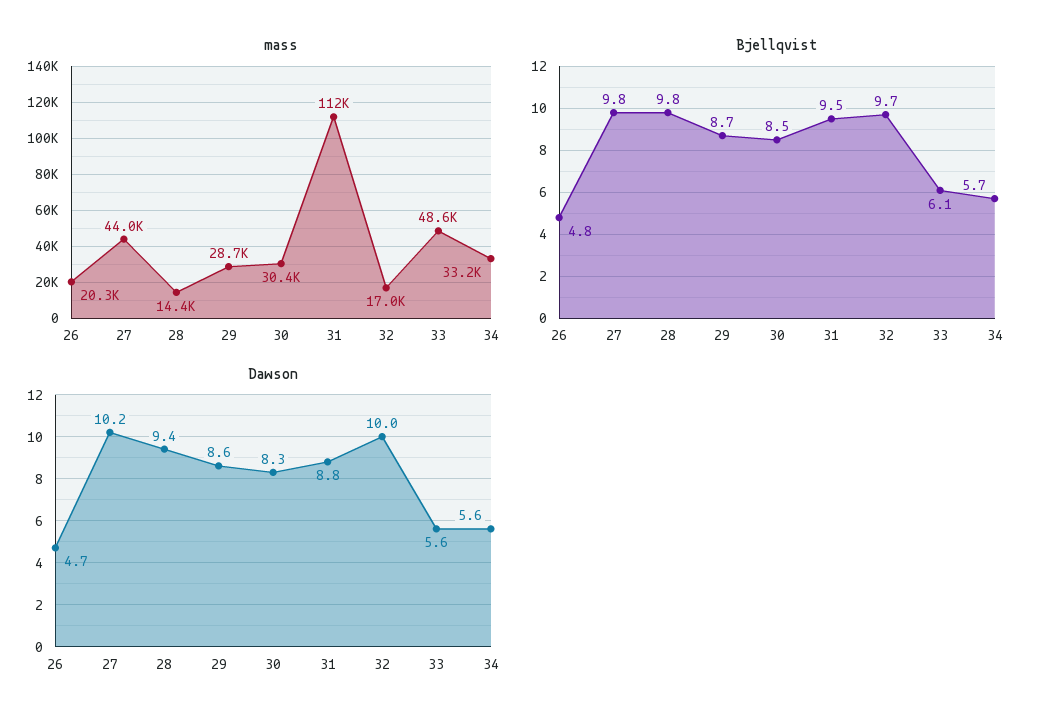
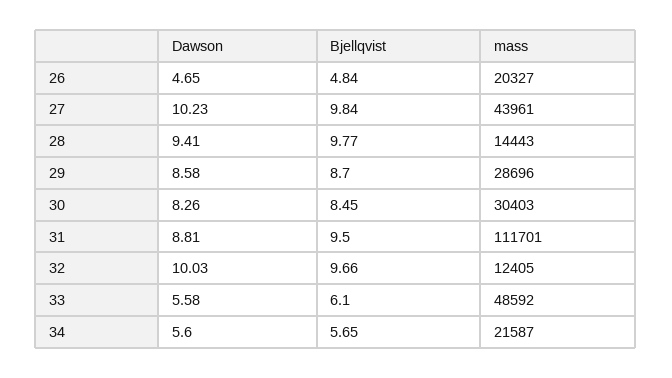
  {
    "mass": {
      "26": 20327,
      "27": 43961,
      "28": 14443,
      "29": 28696,
      "30": 30403,
      "31": 111701,
-     "32": 17000,
+     "32": 12405,
      "33": 48592,
-     "34": 33200
+     "34": 21587
    },
    "Bjellqvist": {
      "26": 4.84,
      "27": 9.84,
      "28": 9.77,
      "29": 8.7,
      "30": 8.45,
      "31": 9.5,
      "32": 9.66,
      "33": 6.1,
      "34": 5.65
    },
    "Dawson": {
      "26": 4.65,
      "27": 10.23,
      "28": 9.41,
      "29": 8.58,
      "30": 8.26,
      "31": 8.81,
      "32": 10.03,
      "33": 5.58,
      "34": 5.6
    }
  }

